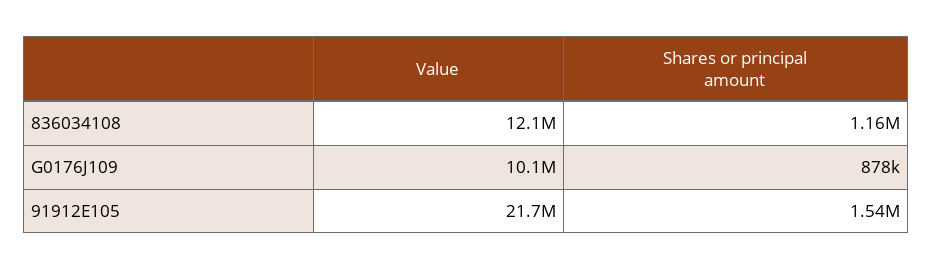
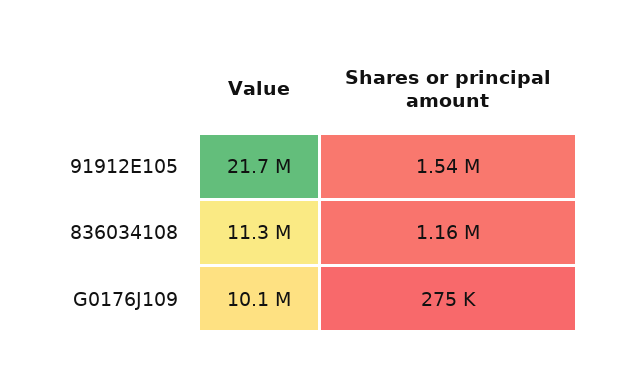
  {
    "Value": {
-     "836034108": 12100000,
+     "836034108": 11300000,
      "G0176J109": 10100000,
      "91912E105": 21700000
    },
    "Shares or principal amount": {
      "836034108": 1160000,
-     "G0176J109": 878000,
+     "G0176J109": 275000,
      "91912E105": 1540000
    }
  }

